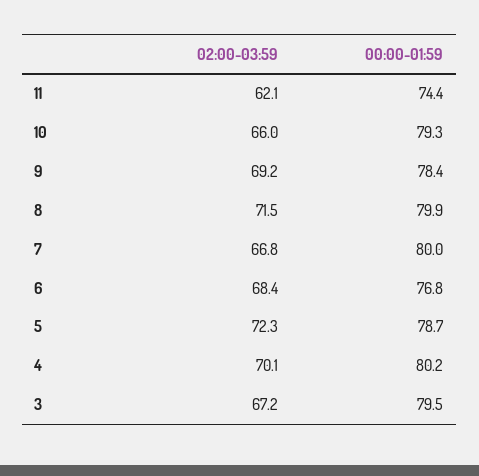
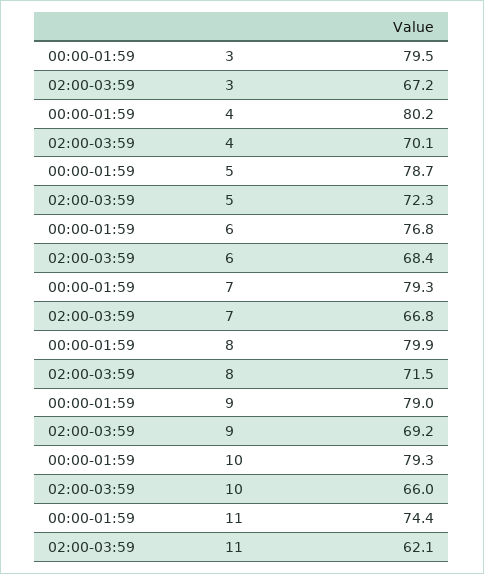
  {
    "02:00-03:59": {
      "11": 62.1,
      "10": 66,
      "9": 69.2,
      "8": 71.5,
      "7": 66.8,
      "6": 68.4,
      "5": 72.3,
      "4": 70.1,
      "3": 67.2
    },
    "00:00-01:59": {
      "11": 74.4,
      "10": 79.3,
-     "9": 78.4,
+     "9": 79,
      "8": 79.9,
-     "7": 80,
+     "7": 79.3,
      "6": 76.8,
      "5": 78.7,
      "4": 80.2,
      "3": 79.5
    }
  }

